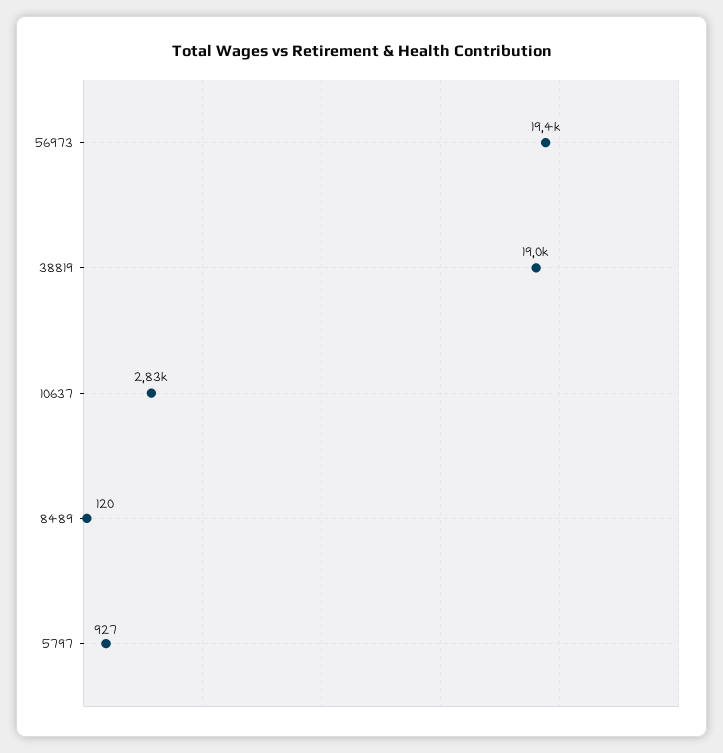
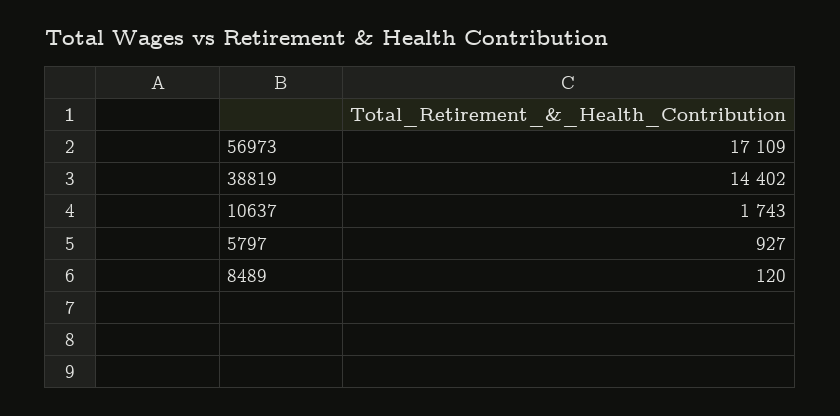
  {
-   "56973": 19400,
+   "56973": 17109,
-   "38819": 19000,
+   "38819": 14402,
-   "10637": 2830,
+   "10637": 1743,
    "8489": 120,
    "5797": 927
  }

